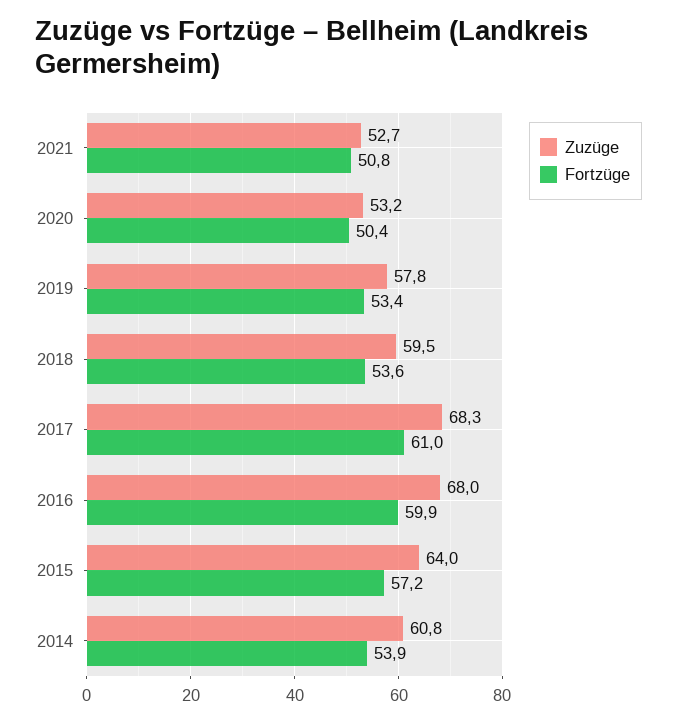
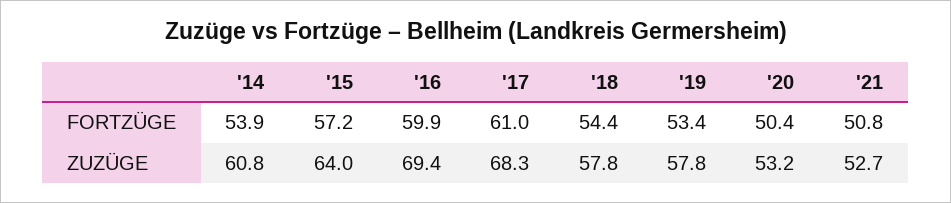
  {
    "Zuzüge": {
      "2021": 52.7,
      "2020": 53.2,
      "2019": 57.8,
-     "2018": 59.5,
+     "2018": 57.8,
      "2017": 68.3,
-     "2016": 68,
+     "2016": 69.4,
      "2015": 64,
      "2014": 60.8
    },
    "Fortzüge": {
      "2021": 50.8,
      "2020": 50.4,
      "2019": 53.4,
-     "2018": 53.6,
+     "2018": 54.4,
      "2017": 61,
      "2016": 59.9,
      "2015": 57.2,
      "2014": 53.9
    }
  }

